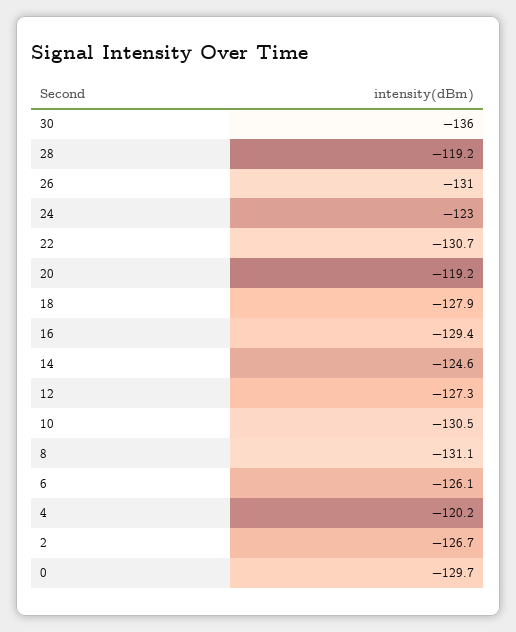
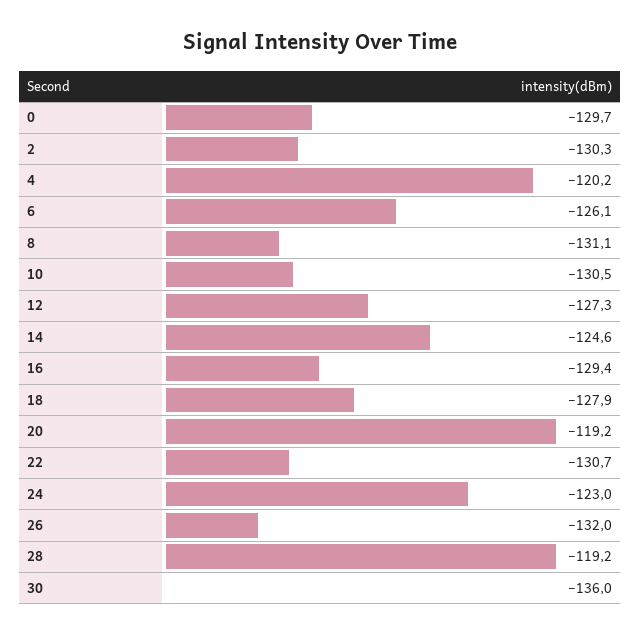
  {
    "30": -136,
    "28": -119.2,
-   "26": -131,
+   "26": -132,
    "24": -123,
    "22": -130.7,
    "20": -119.2,
    "18": -127.9,
    "16": -129.4,
    "14": -124.6,
    "12": -127.3,
    "10": -130.5,
    "8": -131.1,
    "6": -126.1,
    "4": -120.2,
-   "2": -126.7,
+   "2": -130.3,
    "0": -129.7
  }

